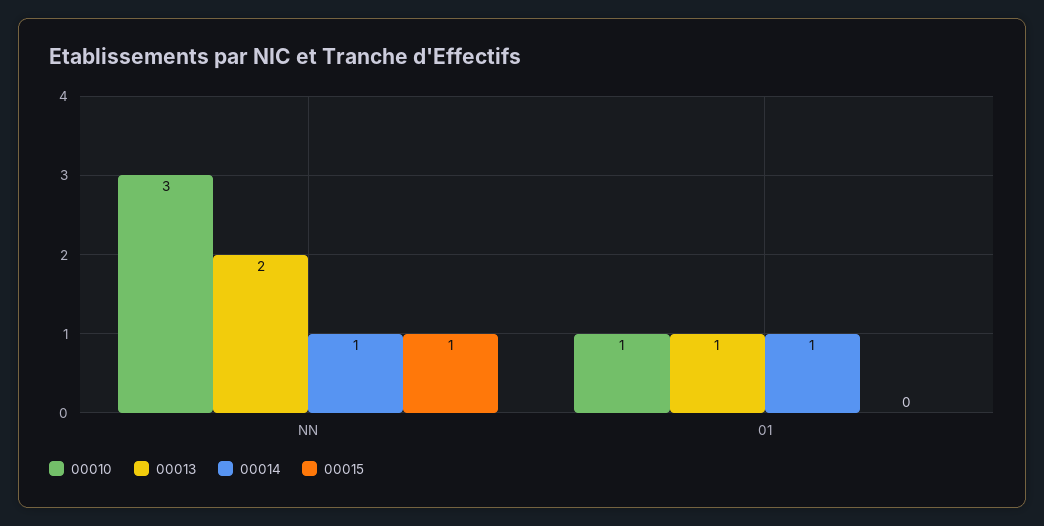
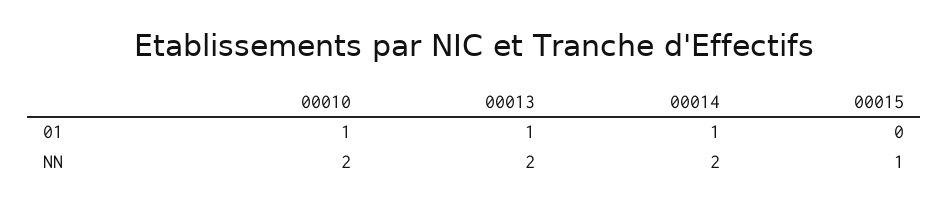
  {
    "00010": {
-     "NN": 3,
+     "NN": 2,
      "01": 1
    },
    "00013": {
      "NN": 2,
      "01": 1
    },
    "00014": {
-     "NN": 1,
+     "NN": 2,
      "01": 1
    },
    "00015": {
      "NN": 1,
      "01": 0
    }
  }

